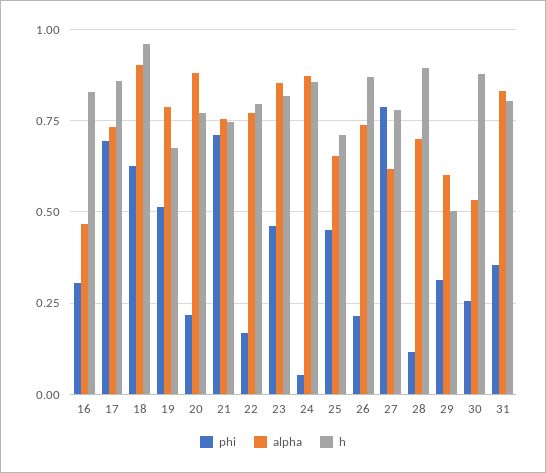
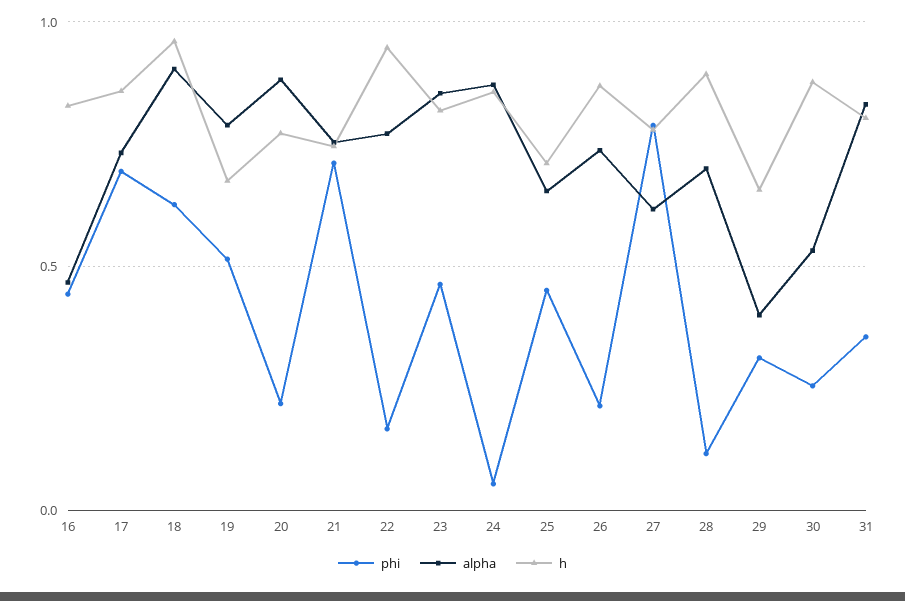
  {
    "phi": {
-     "16": 0.3,
+     "16": 0.45,
      "17": 0.7,
      "18": 0.625,
      "19": 0.525,
      "20": 0.225,
      "21": 0.7,
      "22": 0.175,
      "23": 0.475,
      "24": 0.05,
      "25": 0.45,
      "26": 0.225,
      "27": 0.8,
      "28": 0.125,
      "29": 0.3,
      "30": 0.25,
      "31": 0.35
    },
    "alpha": {
      "16": 0.475,
      "17": 0.725,
      "18": 0.9,
      "19": 0.8,
      "20": 0.875,
      "21": 0.75,
      "22": 0.775,
      "23": 0.85,
      "24": 0.875,
      "25": 0.65,
      "26": 0.725,
      "27": 0.625,
      "28": 0.7,
-     "29": 0.6,
+     "29": 0.4,
      "30": 0.525,
      "31": 0.825
    },
    "h": {
      "16": 0.825,
      "17": 0.85,
      "18": 0.95,
      "19": 0.675,
      "20": 0.775,
      "21": 0.75,
-     "22": 0.8,
+     "22": 0.95,
      "23": 0.825,
      "24": 0.85,
      "25": 0.7,
      "26": 0.875,
      "27": 0.775,
      "28": 0.9,
-     "29": 0.5,
+     "29": 0.65,
      "30": 0.875,
      "31": 0.8
    }
  }

